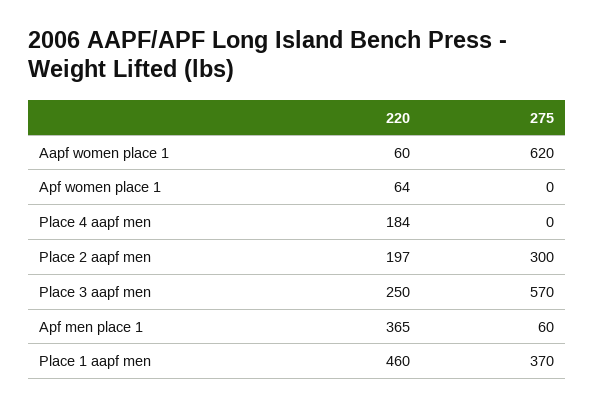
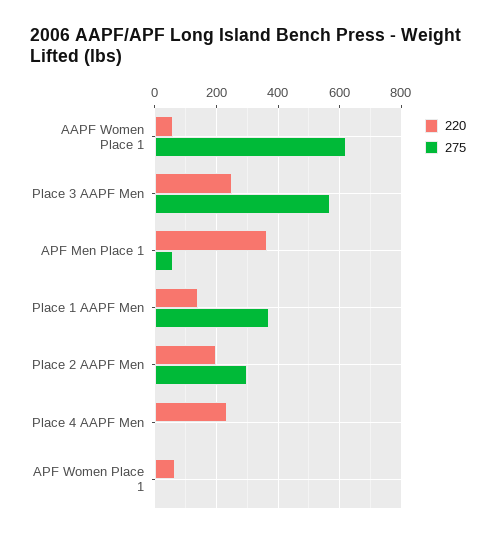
  {
    "220": {
      "Aapf women place 1": 60,
      "Apf women place 1": 64,
-     "Place 4 aapf men": 184,
+     "Place 4 aapf men": 240,
      "Place 2 aapf men": 197,
      "Place 3 aapf men": 250,
      "Apf men place 1": 365,
-     "Place 1 aapf men": 460
+     "Place 1 aapf men": 140
    },
    "275": {
      "Aapf women place 1": 620,
      "Apf women place 1": 0,
      "Place 4 aapf men": 0,
      "Place 2 aapf men": 300,
      "Place 3 aapf men": 570,
      "Apf men place 1": 60,
      "Place 1 aapf men": 370
    }
  }

